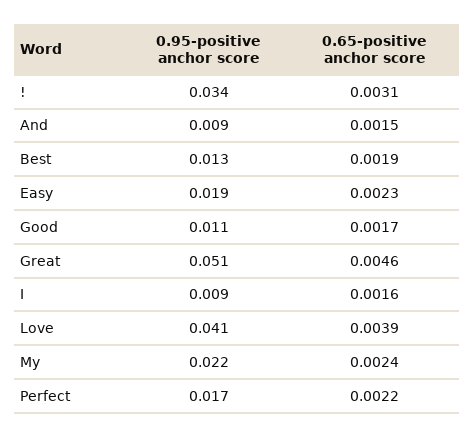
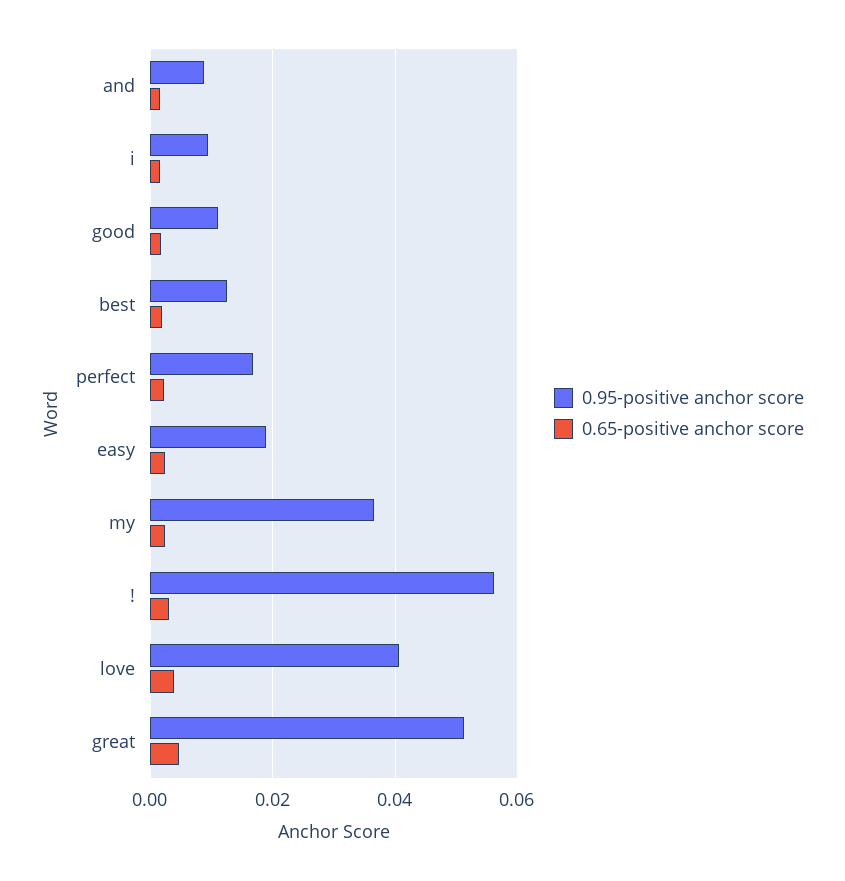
  {
    "0.95-positive anchor score": {
-     "!": 0.034,
+     "!": 0.056,
      "And": 0.009,
      "Best": 0.013,
      "Easy": 0.019,
      "Good": 0.011,
      "Great": 0.051,
      "I": 0.009,
      "Love": 0.041,
-     "My": 0.022,
+     "My": 0.036,
      "Perfect": 0.017
    },
    "0.65-positive anchor score": {
      "!": 0.0031,
      "And": 0.0015,
      "Best": 0.0019,
      "Easy": 0.0023,
      "Good": 0.0017,
      "Great": 0.0046,
      "I": 0.0016,
      "Love": 0.0039,
      "My": 0.0024,
      "Perfect": 0.0022
    }
  }

